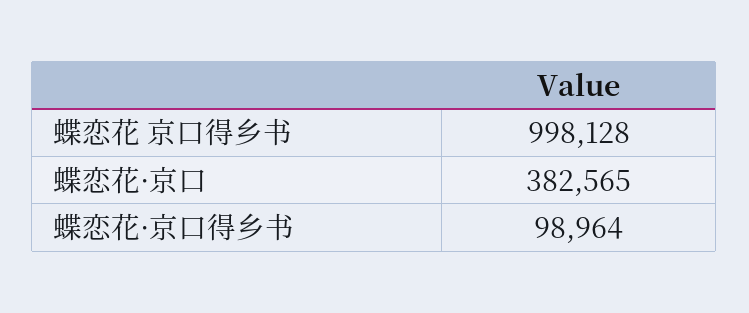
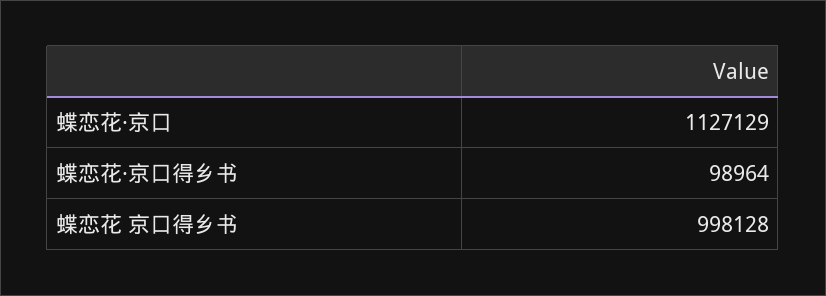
  {
    "蝶恋花 京口得乡书": 998128,
-   "蝶恋花·京口": 382565,
+   "蝶恋花·京口": 1127129,
    "蝶恋花·京口得乡书": 98964
  }

